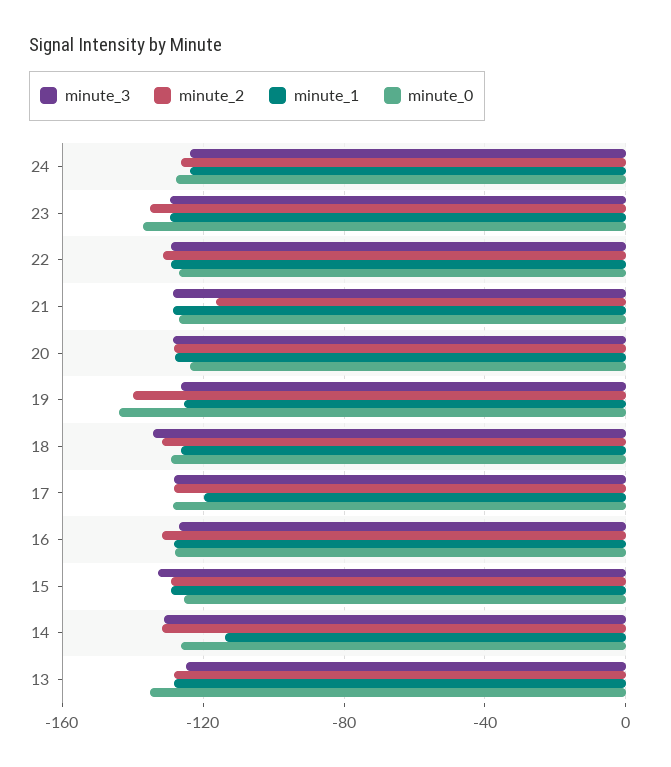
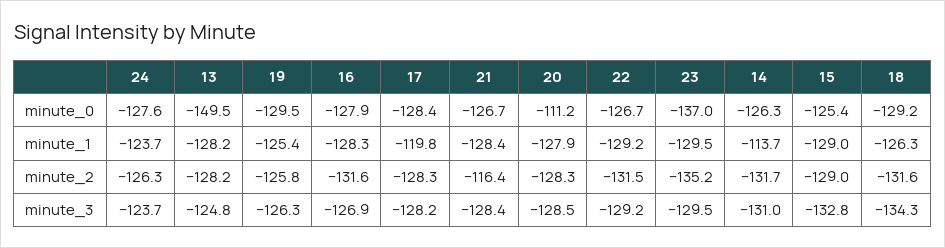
  {
    "minute_3": {
      "24": -123.7,
      "23": -129.5,
      "22": -129.2,
      "21": -128.4,
      "20": -128.5,
      "19": -126.3,
      "18": -134.3,
      "17": -128.2,
      "16": -126.9,
      "15": -132.8,
      "14": -131,
      "13": -124.8
    },
    "minute_2": {
      "24": -126.3,
      "23": -135.2,
      "22": -131.5,
      "21": -116.4,
      "20": -128.3,
-     "19": -140,
+     "19": -125.8,
      "18": -131.6,
      "17": -128.3,
      "16": -131.6,
      "15": -129,
      "14": -131.7,
      "13": -128.2
    },
    "minute_1": {
      "24": -123.7,
      "23": -129.5,
      "22": -129.2,
      "21": -128.4,
      "20": -127.9,
      "19": -125.4,
      "18": -126.3,
      "17": -119.8,
      "16": -128.3,
      "15": -129,
      "14": -113.7,
      "13": -128.2
    },
    "minute_0": {
      "24": -127.6,
      "23": -137,
      "22": -126.7,
      "21": -126.7,
-     "20": -125,
+     "20": -111.2,
-     "19": -145,
+     "19": -129.5,
      "18": -129.2,
      "17": -128.4,
      "16": -127.9,
      "15": -125.4,
      "14": -126.3,
-     "13": -135
+     "13": -149.5
    }
  }

